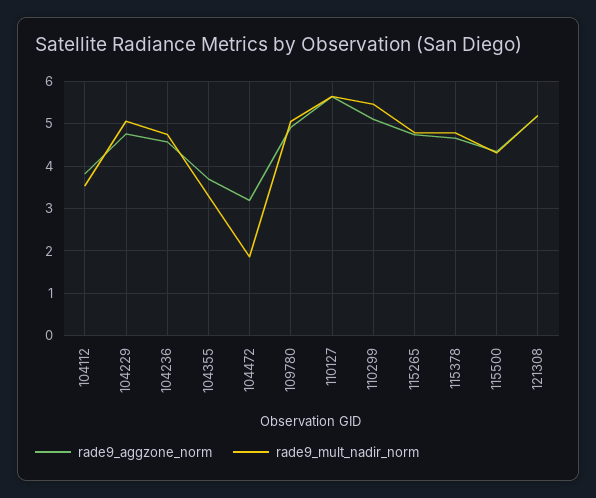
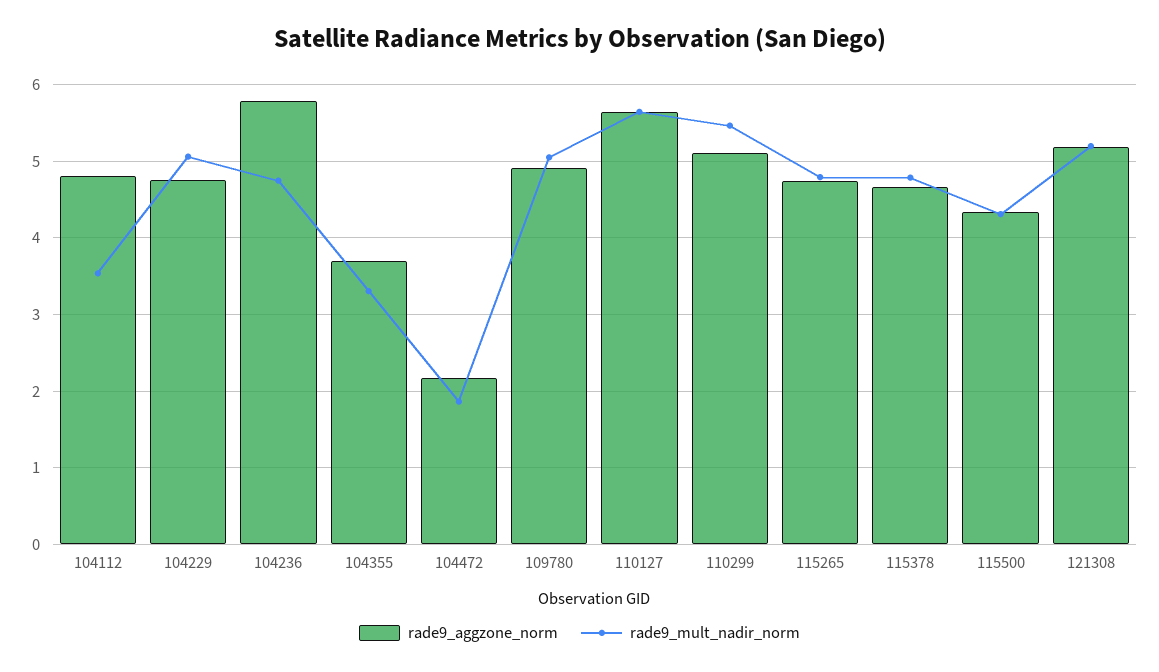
  {
    "rade9_aggzone_norm": {
-     "104112": 3.8,
+     "104112": 4.8,
      "104229": 4.8,
-     "104236": 4.6,
+     "104236": 5.8,
      "104355": 3.7,
-     "104472": 3.2,
+     "104472": 2.2,
      "109780": 4.9,
      "110127": 5.6,
      "110299": 5.1,
      "115265": 4.7,
      "115378": 4.7,
      "115500": 4.3,
      "121308": 5.2
    },
    "rade9_mult_nadir_norm": {
      "104112": 3.5,
      "104229": 5.1,
      "104236": 4.7,
      "104355": 3.3,
      "104472": 1.9,
      "109780": 5.1,
      "110127": 5.6,
      "110299": 5.5,
      "115265": 4.8,
      "115378": 4.8,
      "115500": 4.3,
      "121308": 5.2
    }
  }

